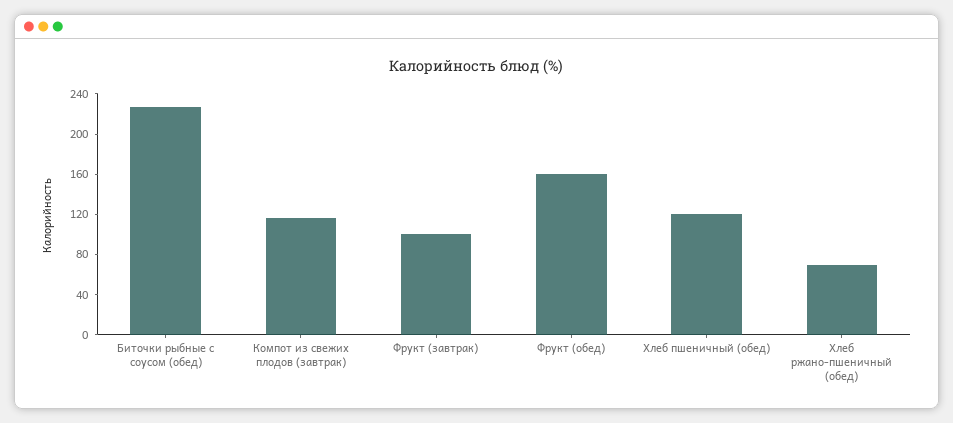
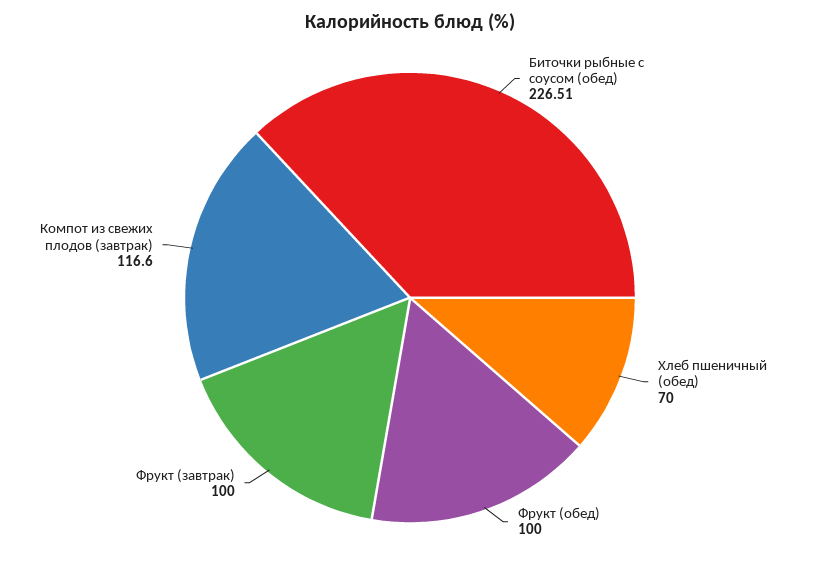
  {
    "Биточки рыбные с соусом (обед)": 226.51,
    "Компот из свежих плодов (завтрак)": 116.6,
    "Фрукт (завтрак)": 100,
-   "Фрукт (обед)": 160,
+   "Фрукт (обед)": 100,
-   "Хлеб пшеничный (обед)": 120,
+   "Хлеб пшеничный (обед)": 70
-   "Хлеб ржано-пшеничный (обед)": 70
  }

